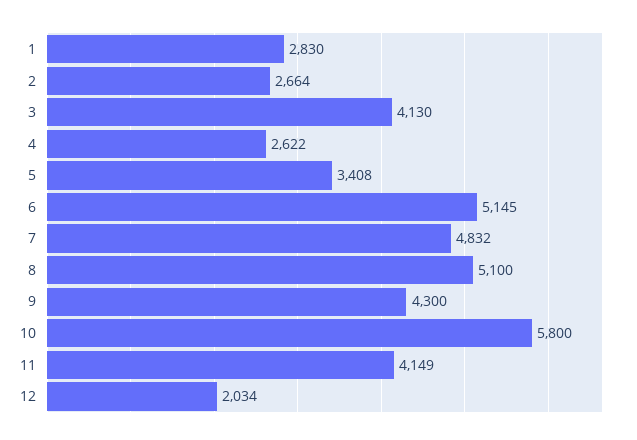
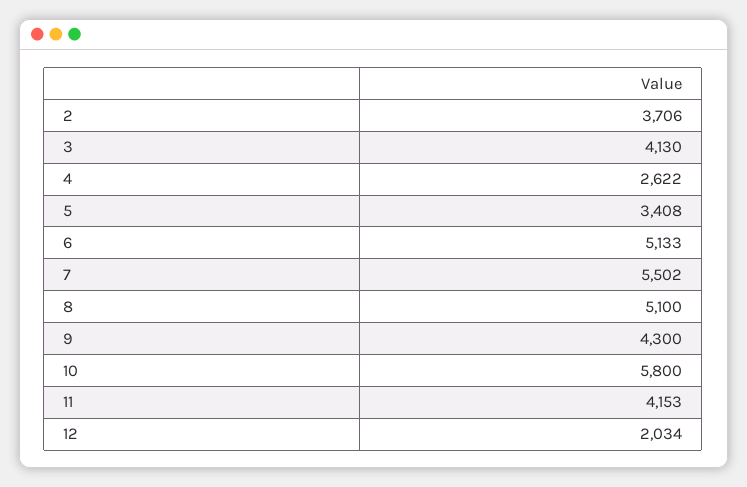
  {
-   "1": 2830,
-   "2": 2664,
+   "2": 3706,
    "3": 4130,
    "4": 2622,
    "5": 3408,
-   "6": 5145,
+   "6": 5133,
-   "7": 4832,
+   "7": 5502,
    "8": 5100,
    "9": 4300,
    "10": 5800,
-   "11": 4149,
+   "11": 4153,
    "12": 2034
  }

